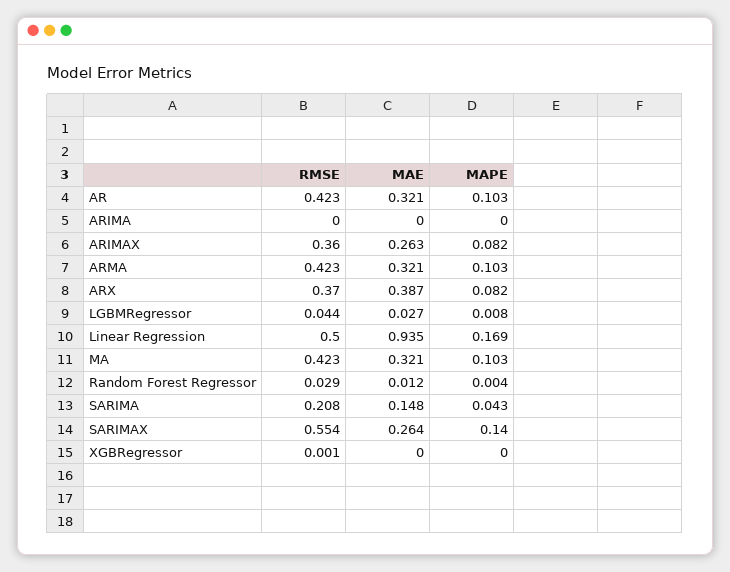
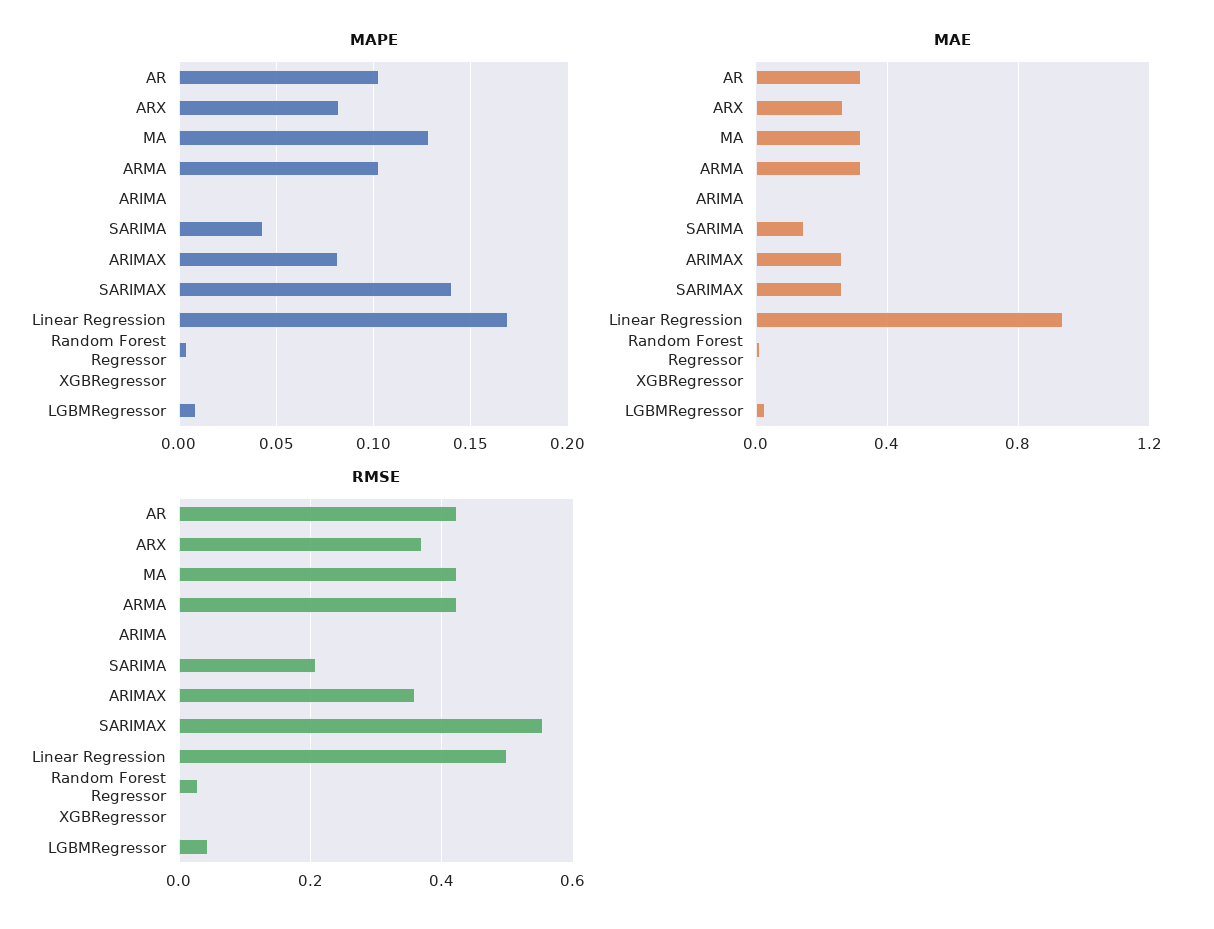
  {
    "RMSE": {
      "AR": 0.423,
      "ARIMA": 0,
      "ARIMAX": 0.36,
      "ARMA": 0.423,
      "ARX": 0.37,
      "LGBMRegressor": 0.044,
      "Linear Regression": 0.5,
      "MA": 0.423,
      "Random Forest Regressor": 0.029,
      "SARIMA": 0.208,
      "SARIMAX": 0.554,
      "XGBRegressor": 0.001
    },
    "MAE": {
      "AR": 0.321,
      "ARIMA": 0,
      "ARIMAX": 0.263,
      "ARMA": 0.321,
-     "ARX": 0.387,
+     "ARX": 0.25,
      "LGBMRegressor": 0.027,
      "Linear Regression": 0.935,
      "MA": 0.321,
      "Random Forest Regressor": 0.012,
      "SARIMA": 0.148,
      "SARIMAX": 0.264,
      "XGBRegressor": 0
    },
    "MAPE": {
      "AR": 0.103,
      "ARIMA": 0,
      "ARIMAX": 0.082,
      "ARMA": 0.103,
      "ARX": 0.082,
      "LGBMRegressor": 0.008,
      "Linear Regression": 0.169,
-     "MA": 0.103,
+     "MA": 0.13,
      "Random Forest Regressor": 0.004,
      "SARIMA": 0.043,
      "SARIMAX": 0.14,
      "XGBRegressor": 0
    }
  }

